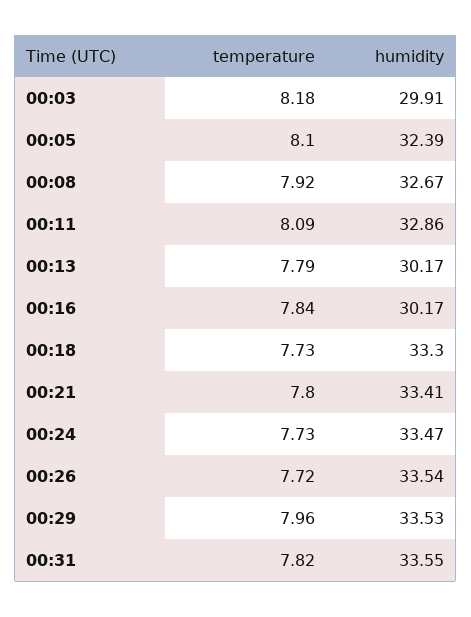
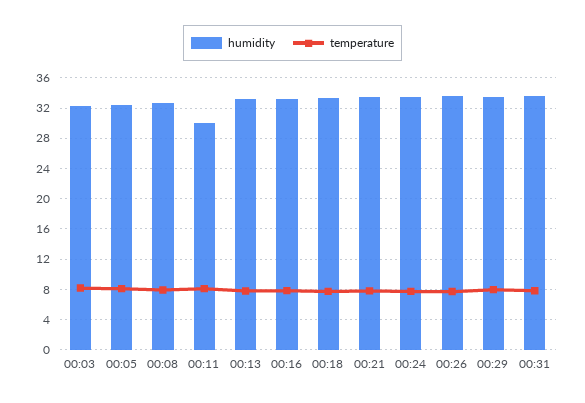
  {
    "temperature": {
      "00:03": 8.18,
      "00:05": 8.1,
      "00:08": 7.92,
      "00:11": 8.09,
      "00:13": 7.79,
      "00:16": 7.84,
      "00:18": 7.73,
      "00:21": 7.8,
      "00:24": 7.73,
      "00:26": 7.72,
      "00:29": 7.96,
      "00:31": 7.82
    },
    "humidity": {
-     "00:03": 29.91,
+     "00:03": 32,
      "00:05": 32.39,
      "00:08": 32.67,
-     "00:11": 32.86,
+     "00:11": 30,
-     "00:13": 30.17,
+     "00:13": 33,
-     "00:16": 30.17,
+     "00:16": 33,
      "00:18": 33.3,
      "00:21": 33.41,
      "00:24": 33.47,
      "00:26": 33.54,
      "00:29": 33.53,
      "00:31": 33.55
    }
  }

